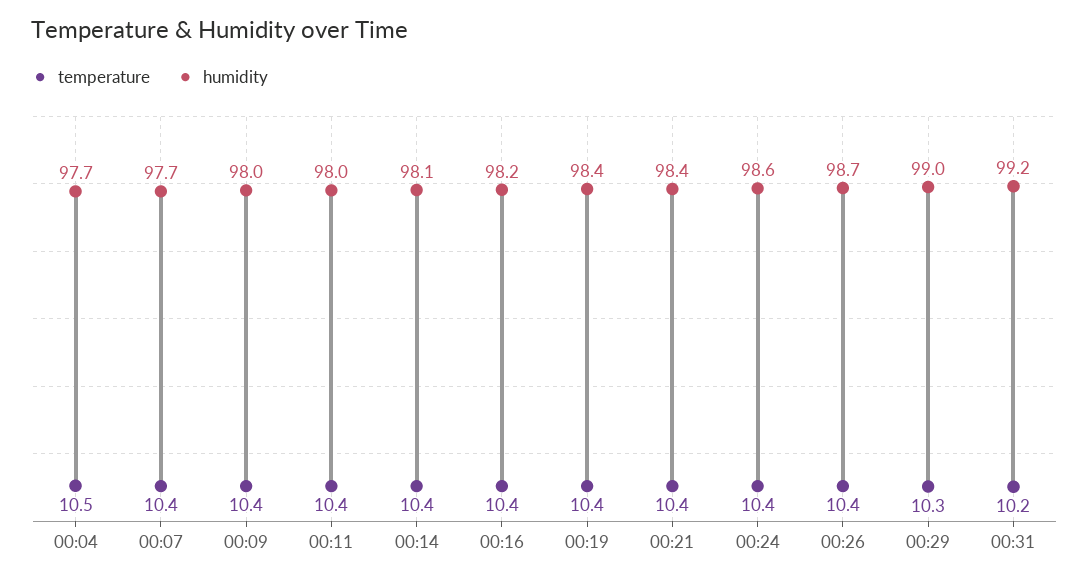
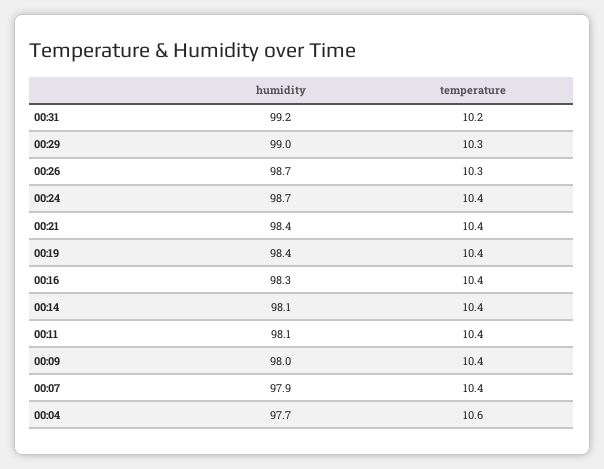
  {
    "temperature": {
-     "00:04": 10.5,
+     "00:04": 10.6,
      "00:07": 10.4,
      "00:09": 10.4,
      "00:11": 10.4,
      "00:14": 10.4,
      "00:16": 10.4,
      "00:19": 10.4,
      "00:21": 10.4,
      "00:24": 10.4,
-     "00:26": 10.4,
+     "00:26": 10.3,
      "00:29": 10.3,
      "00:31": 10.2
    },
    "humidity": {
      "00:04": 97.7,
-     "00:07": 97.7,
+     "00:07": 97.9,
      "00:09": 98,
-     "00:11": 98,
+     "00:11": 98.1,
      "00:14": 98.1,
-     "00:16": 98.2,
+     "00:16": 98.3,
      "00:19": 98.4,
      "00:21": 98.4,
-     "00:24": 98.6,
+     "00:24": 98.7,
      "00:26": 98.7,
      "00:29": 99,
      "00:31": 99.2
    }
  }

